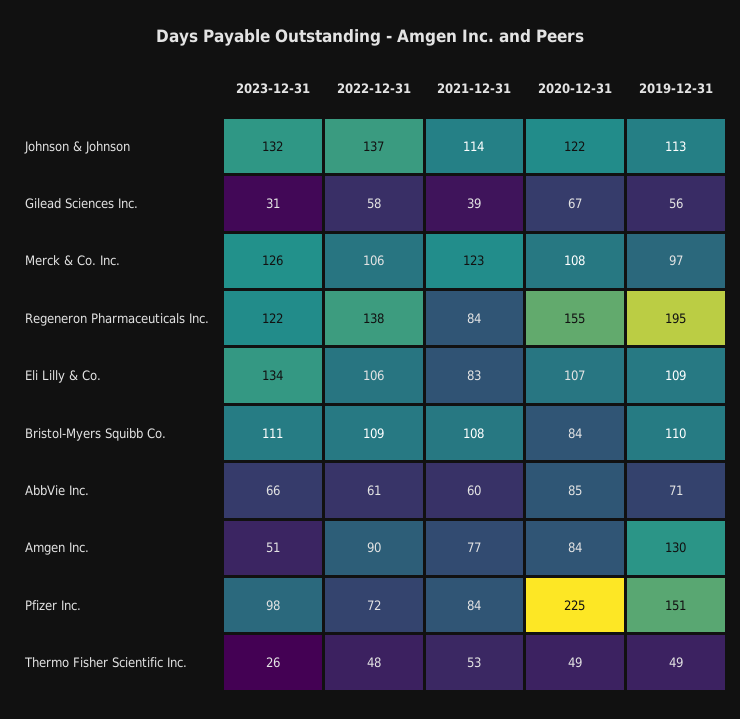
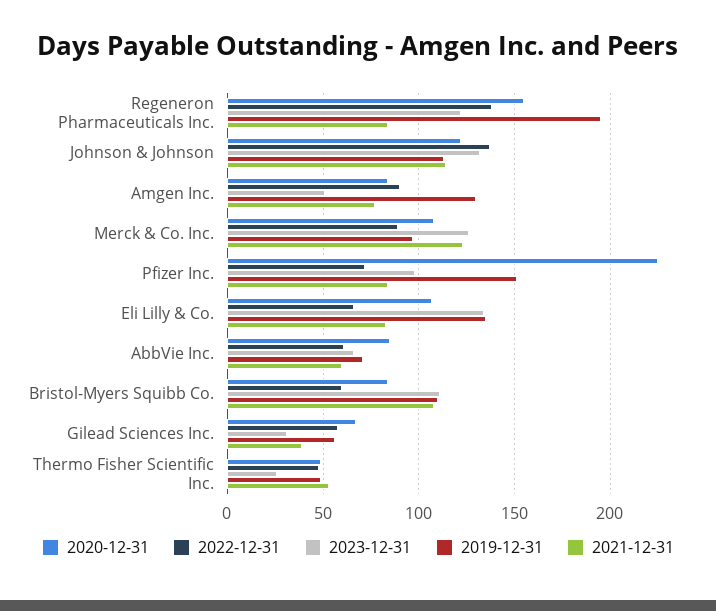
  {
    "2023-12-31": {
      "Johnson & Johnson": 132,
      "Gilead Sciences Inc.": 31,
      "Merck & Co. Inc.": 126,
      "Regeneron Pharmaceuticals Inc.": 122,
      "Eli Lilly & Co.": 134,
      "Bristol-Myers Squibb Co.": 111,
      "AbbVie Inc.": 66,
      "Amgen Inc.": 51,
      "Pfizer Inc.": 98,
      "Thermo Fisher Scientific Inc.": 26
    },
    "2022-12-31": {
      "Johnson & Johnson": 137,
      "Gilead Sciences Inc.": 58,
-     "Merck & Co. Inc.": 106,
+     "Merck & Co. Inc.": 90,
      "Regeneron Pharmaceuticals Inc.": 138,
-     "Eli Lilly & Co.": 106,
+     "Eli Lilly & Co.": 65,
-     "Bristol-Myers Squibb Co.": 109,
+     "Bristol-Myers Squibb Co.": 60,
      "AbbVie Inc.": 61,
      "Amgen Inc.": 90,
      "Pfizer Inc.": 72,
      "Thermo Fisher Scientific Inc.": 48
    },
    "2021-12-31": {
      "Johnson & Johnson": 114,
      "Gilead Sciences Inc.": 39,
      "Merck & Co. Inc.": 123,
      "Regeneron Pharmaceuticals Inc.": 84,
      "Eli Lilly & Co.": 83,
      "Bristol-Myers Squibb Co.": 108,
      "AbbVie Inc.": 60,
      "Amgen Inc.": 77,
      "Pfizer Inc.": 84,
      "Thermo Fisher Scientific Inc.": 53
    },
    "2020-12-31": {
      "Johnson & Johnson": 122,
      "Gilead Sciences Inc.": 67,
      "Merck & Co. Inc.": 108,
      "Regeneron Pharmaceuticals Inc.": 155,
      "Eli Lilly & Co.": 107,
      "Bristol-Myers Squibb Co.": 84,
      "AbbVie Inc.": 85,
      "Amgen Inc.": 84,
      "Pfizer Inc.": 225,
      "Thermo Fisher Scientific Inc.": 49
    },
    "2019-12-31": {
      "Johnson & Johnson": 113,
      "Gilead Sciences Inc.": 56,
      "Merck & Co. Inc.": 97,
      "Regeneron Pharmaceuticals Inc.": 195,
-     "Eli Lilly & Co.": 109,
+     "Eli Lilly & Co.": 135,
      "Bristol-Myers Squibb Co.": 110,
      "AbbVie Inc.": 71,
      "Amgen Inc.": 130,
      "Pfizer Inc.": 151,
      "Thermo Fisher Scientific Inc.": 49
    }
  }

